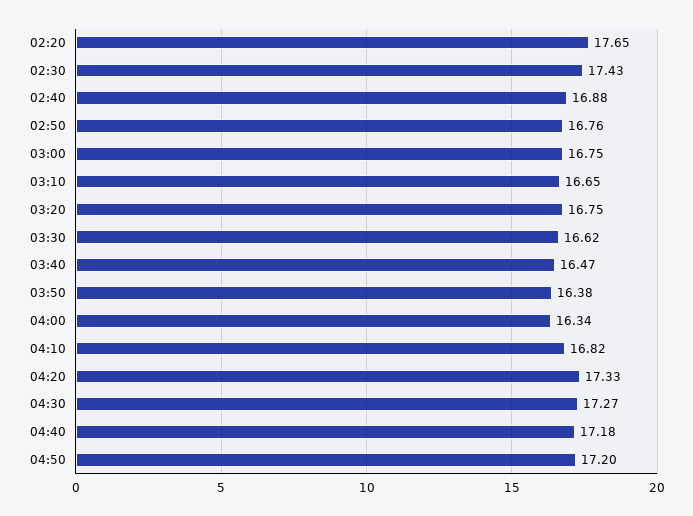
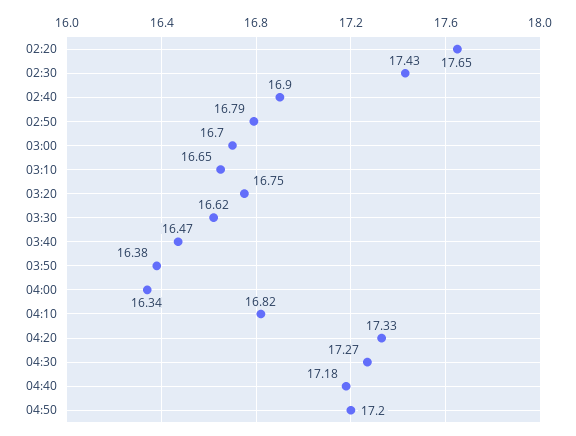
  {
    "02:20": 17.65,
    "02:30": 17.43,
-   "02:40": 16.88,
+   "02:40": 16.9,
-   "02:50": 16.76,
+   "02:50": 16.79,
-   "03:00": 16.75,
+   "03:00": 16.7,
    "03:10": 16.65,
    "03:20": 16.75,
    "03:30": 16.62,
    "03:40": 16.47,
    "03:50": 16.38,
    "04:00": 16.34,
    "04:10": 16.82,
    "04:20": 17.33,
    "04:30": 17.27,
    "04:40": 17.18,
    "04:50": 17.2
  }

